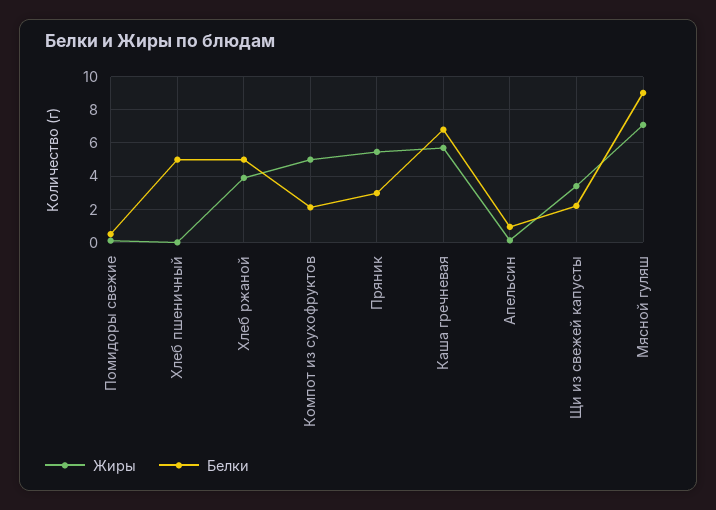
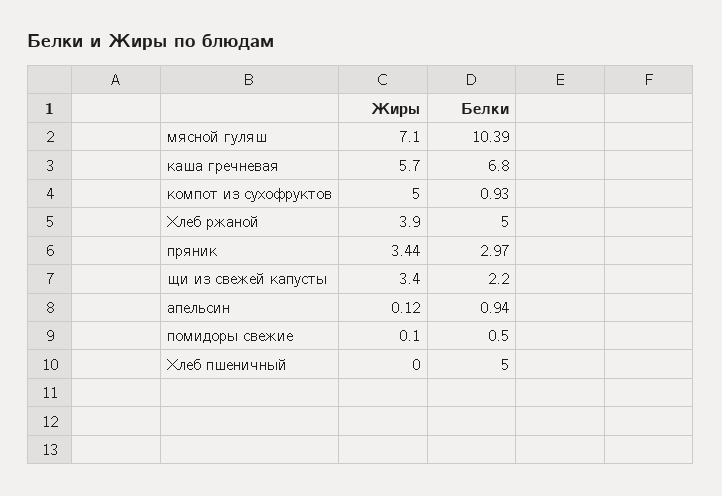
  {
    "Жиры": {
      "Помидоры свежие": 0.1,
      "Хлеб пшеничный": 0,
      "Хлеб ржаной": 3.9,
      "Компот из сухофруктов": 5,
-     "Пряник": 5.5,
+     "Пряник": 3.44,
      "Каша гречневая": 5.7,
      "Апельсин": 0.12,
      "Щи из свежей капусты": 3.4,
      "Мясной гуляш": 7.1
    },
    "Белки": {
      "Помидоры свежие": 0.5,
      "Хлеб пшеничный": 5,
      "Хлеб ржаной": 5,
-     "Компот из сухофруктов": 2,
+     "Компот из сухофруктов": 0.93,
      "Пряник": 2.97,
      "Каша гречневая": 6.8,
      "Апельсин": 0.94,
      "Щи из свежей капусты": 2.2,
-     "Мясной гуляш": 9
+     "Мясной гуляш": 10.39
    }
  }

